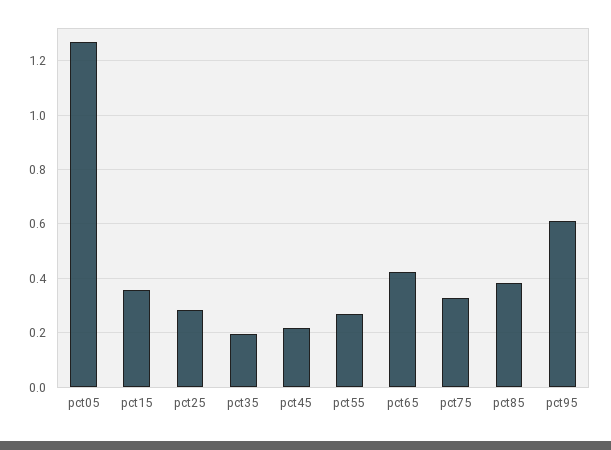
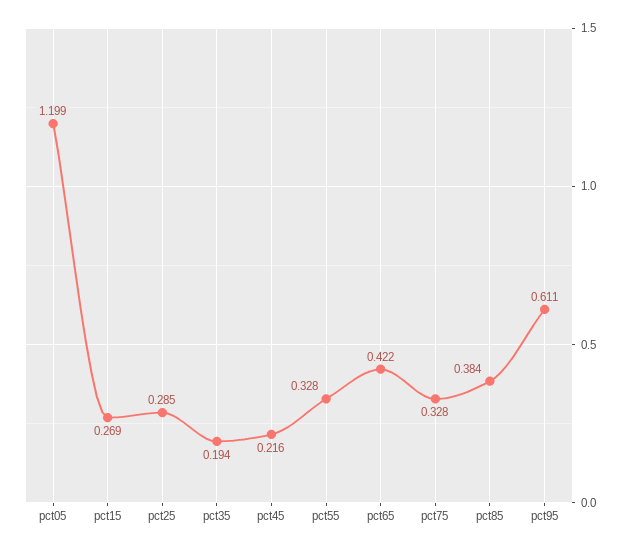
  {
-   "pct05": 1.275,
+   "pct05": 1.199,
-   "pct15": 0.35,
+   "pct15": 0.269,
    "pct25": 0.285,
    "pct35": 0.194,
    "pct45": 0.216,
-   "pct55": 0.275,
+   "pct55": 0.328,
    "pct65": 0.422,
    "pct75": 0.328,
    "pct85": 0.384,
    "pct95": 0.611
  }

